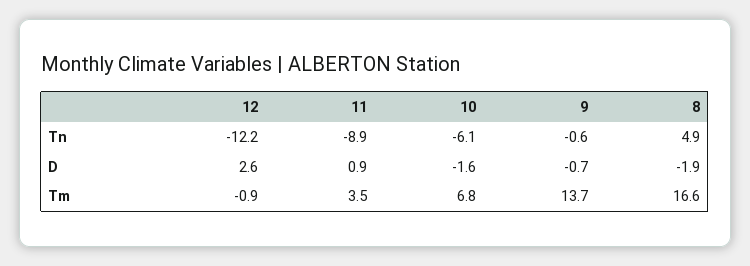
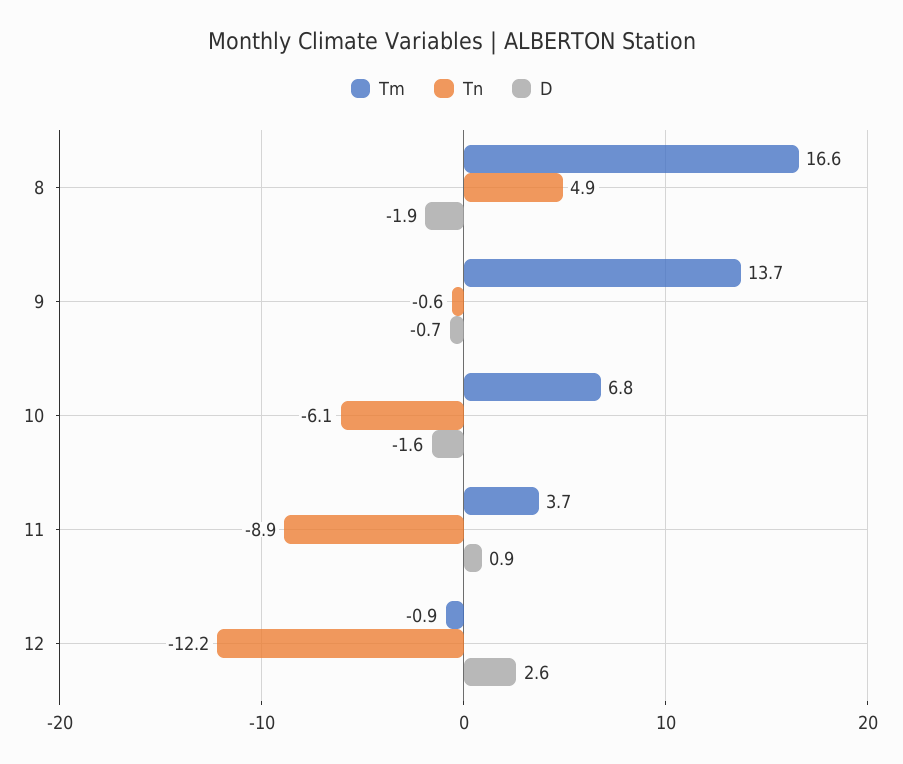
  {
    "Tn": {
      "12": -12.2,
      "11": -8.9,
      "10": -6.1,
      "9": -0.6,
      "8": 4.9
    },
    "D": {
      "12": 2.6,
      "11": 0.9,
      "10": -1.6,
      "9": -0.7,
      "8": -1.9
    },
    "Tm": {
      "12": -0.9,
-     "11": 3.5,
+     "11": 3.7,
      "10": 6.8,
      "9": 13.7,
      "8": 16.6
    }
  }

